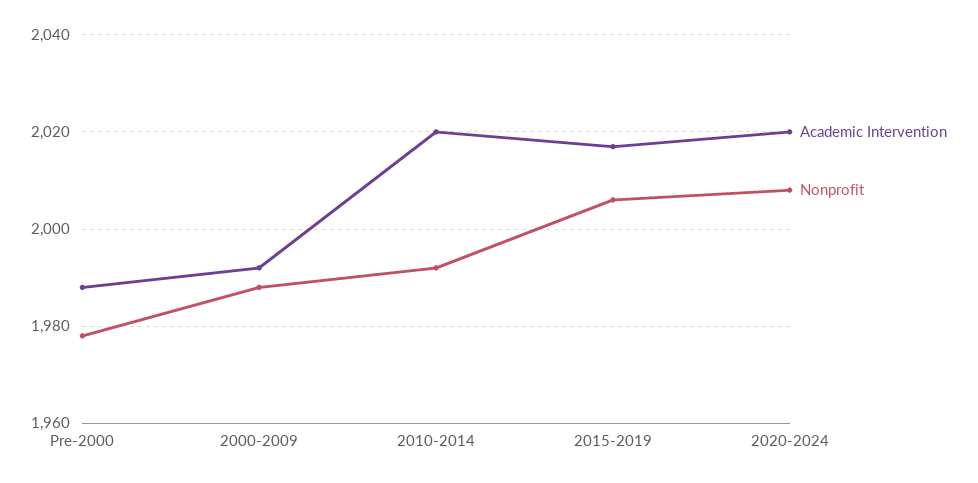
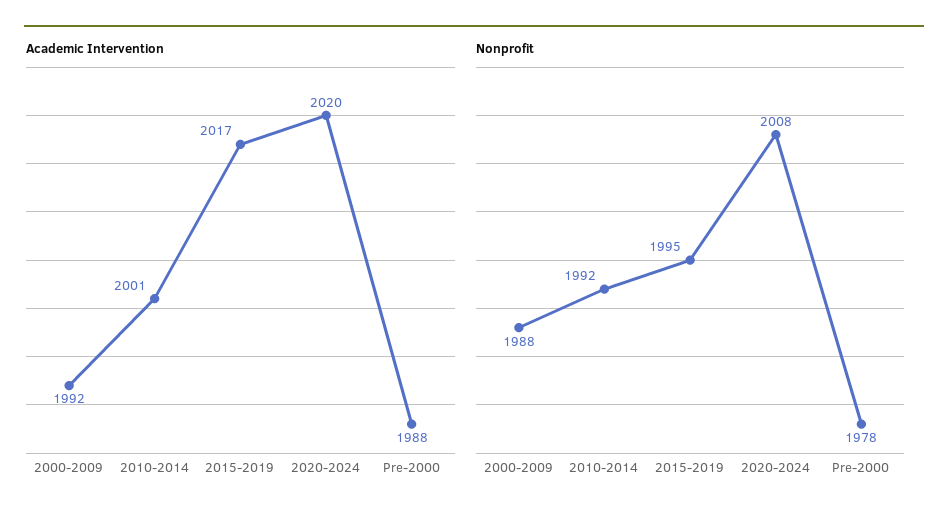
  {
    "Academic Intervention": {
      "Pre-2000": 1988,
      "2000-2009": 1992,
-     "2010-2014": 2020,
+     "2010-2014": 2001,
      "2015-2019": 2017,
      "2020-2024": 2020
    },
    "Nonprofit": {
      "Pre-2000": 1978,
      "2000-2009": 1988,
      "2010-2014": 1992,
-     "2015-2019": 2005,
+     "2015-2019": 1995,
      "2020-2024": 2008
    }
  }

